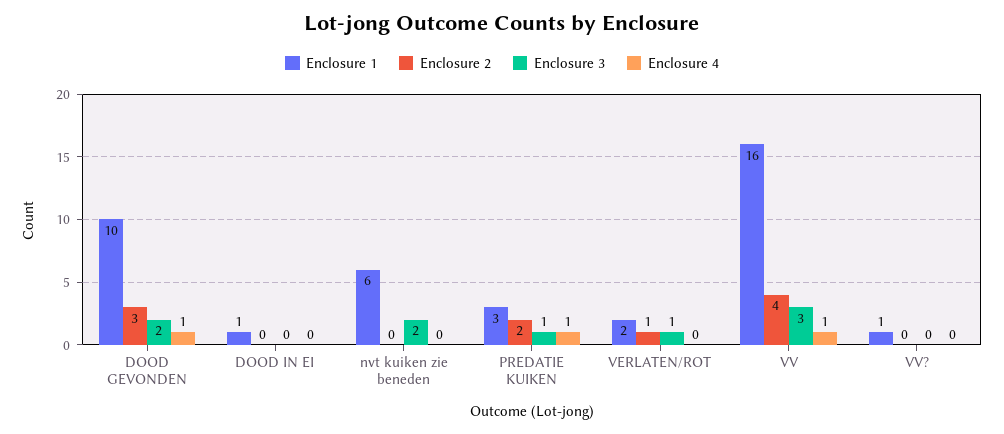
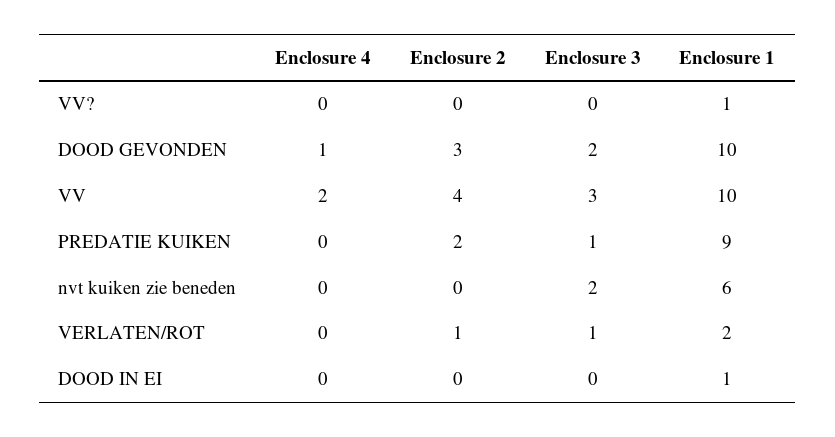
  {
    "Enclosure 1": {
      "DOOD GEVONDEN": 10,
      "DOOD IN EI": 1,
      "nvt kuiken zie beneden": 6,
-     "PREDATIE KUIKEN": 3,
+     "PREDATIE KUIKEN": 9,
      "VERLATEN/ROT": 2,
-     "VV": 16,
+     "VV": 10,
      "VV?": 1
    },
    "Enclosure 2": {
      "DOOD GEVONDEN": 3,
      "DOOD IN EI": 0,
      "nvt kuiken zie beneden": 0,
      "PREDATIE KUIKEN": 2,
      "VERLATEN/ROT": 1,
      "VV": 4,
      "VV?": 0
    },
    "Enclosure 3": {
      "DOOD GEVONDEN": 2,
      "DOOD IN EI": 0,
      "nvt kuiken zie beneden": 2,
      "PREDATIE KUIKEN": 1,
      "VERLATEN/ROT": 1,
      "VV": 3,
      "VV?": 0
    },
    "Enclosure 4": {
      "DOOD GEVONDEN": 1,
      "DOOD IN EI": 0,
      "nvt kuiken zie beneden": 0,
-     "PREDATIE KUIKEN": 1,
+     "PREDATIE KUIKEN": 0,
      "VERLATEN/ROT": 0,
-     "VV": 1,
+     "VV": 2,
      "VV?": 0
    }
  }

